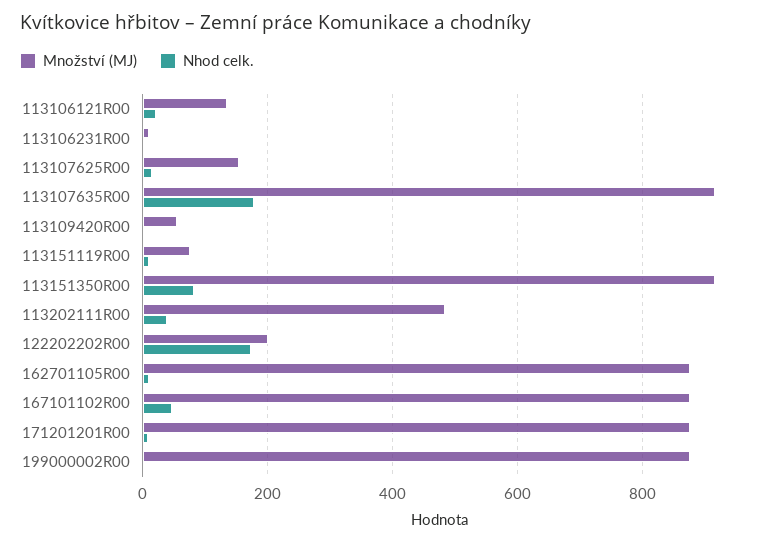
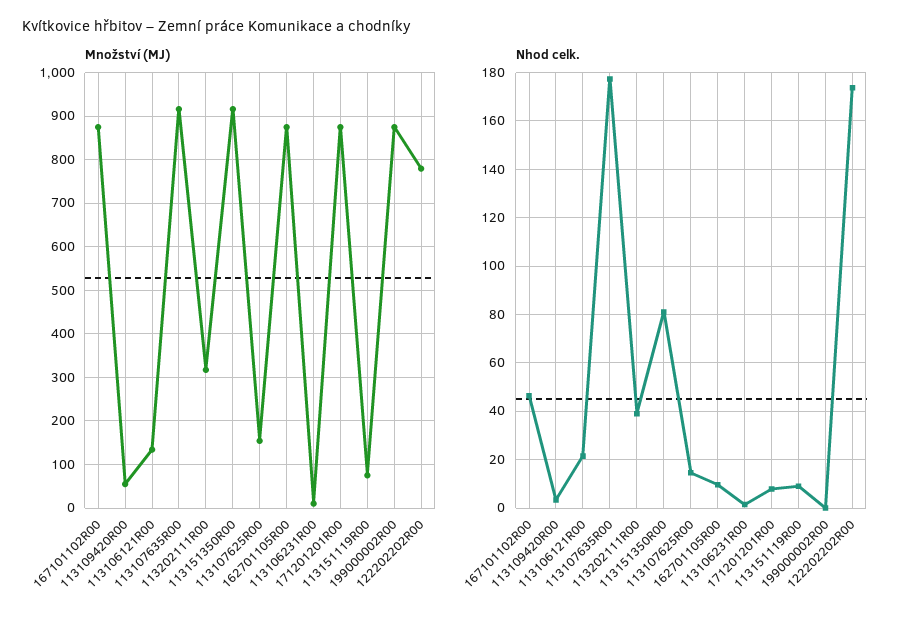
  {
    "Množství (MJ)": {
      "113106121R00": 140,
      "113106231R00": 20,
      "113107625R00": 160,
      "113107635R00": 920,
      "113109420R00": 60,
      "113151119R00": 80,
      "113151350R00": 920,
-     "113202111R00": 480,
+     "113202111R00": 320,
-     "122202202R00": 200,
+     "122202202R00": 780,
      "162701105R00": 880,
      "167101102R00": 880,
      "171201201R00": 880,
      "199000002R00": 880
    },
    "Nhod celk.": {
      "113106121R00": 22.5,
      "113106231R00": 2.5,
      "113107625R00": 15,
      "113107635R00": 177.5,
      "113109420R00": 2.5,
      "113151119R00": 10,
      "113151350R00": 80,
      "113202111R00": 40,
      "122202202R00": 175,
      "162701105R00": 10,
      "167101102R00": 47.5,
      "171201201R00": 7.5,
      "199000002R00": 0
    }
  }

